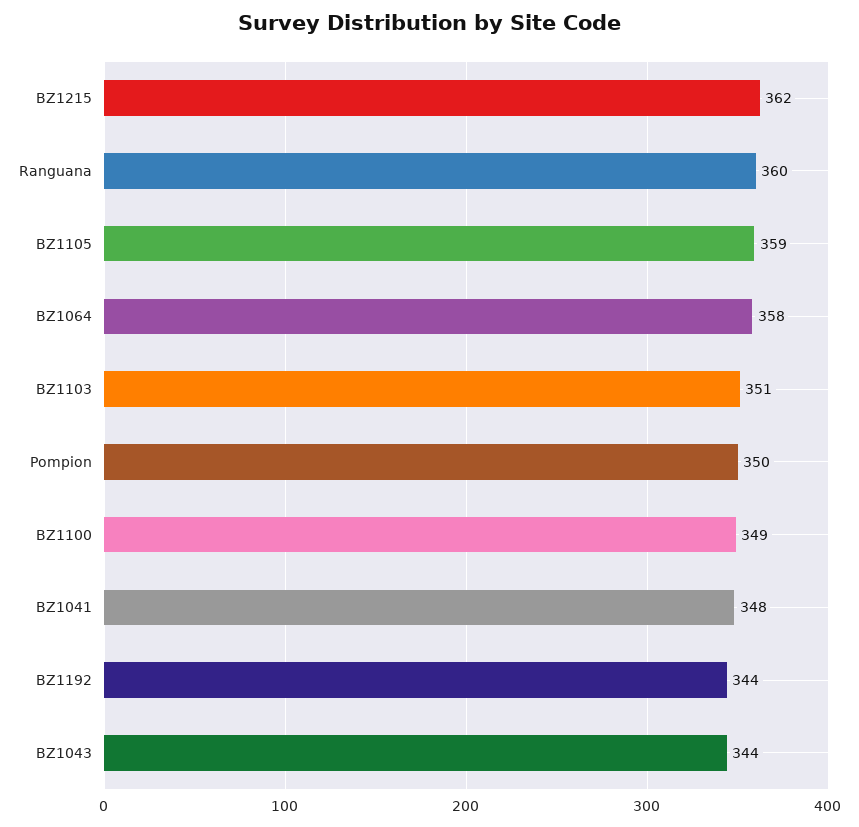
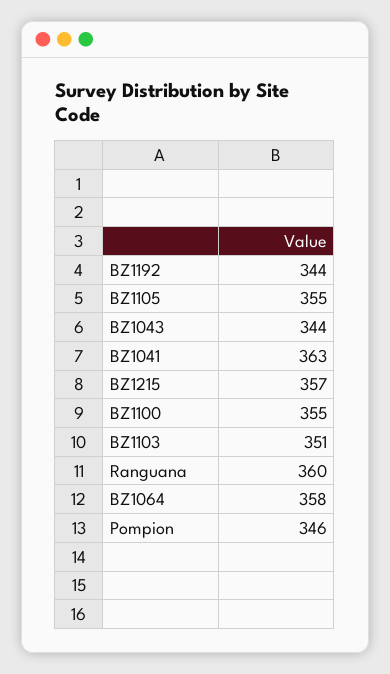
  {
-   "BZ1215": 362,
+   "BZ1215": 357,
    "Ranguana": 360,
-   "BZ1105": 359,
+   "BZ1105": 355,
    "BZ1064": 358,
    "BZ1103": 351,
-   "Pompion": 350,
+   "Pompion": 346,
-   "BZ1100": 349,
+   "BZ1100": 355,
-   "BZ1041": 348,
+   "BZ1041": 363,
    "BZ1192": 344,
    "BZ1043": 344
  }

